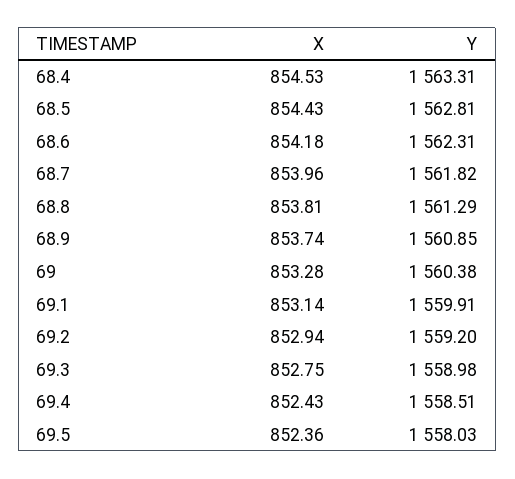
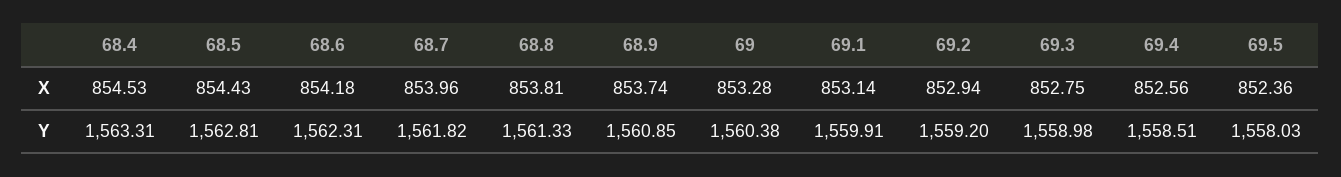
  {
    "X": {
      "68.4": 854.53,
      "68.5": 854.43,
      "68.6": 854.18,
      "68.7": 853.96,
      "68.8": 853.81,
      "68.9": 853.74,
      "69": 853.28,
      "69.1": 853.14,
      "69.2": 852.94,
      "69.3": 852.75,
-     "69.4": 852.43,
+     "69.4": 852.56,
      "69.5": 852.36
    },
    "Y": {
      "68.4": 1563.31,
      "68.5": 1562.81,
      "68.6": 1562.31,
      "68.7": 1561.82,
-     "68.8": 1561.29,
+     "68.8": 1561.33,
      "68.9": 1560.85,
      "69": 1560.38,
      "69.1": 1559.91,
      "69.2": 1559.2,
      "69.3": 1558.98,
      "69.4": 1558.51,
      "69.5": 1558.03
    }
  }

